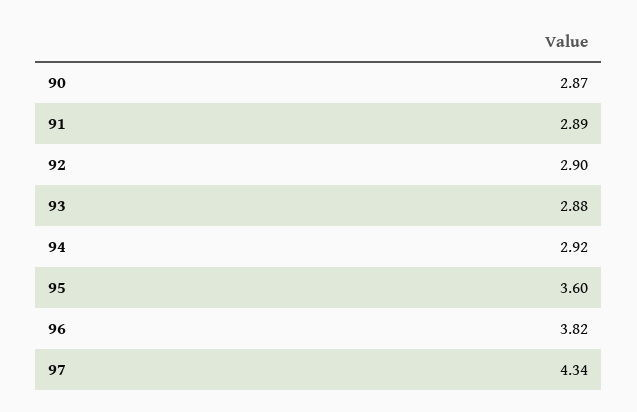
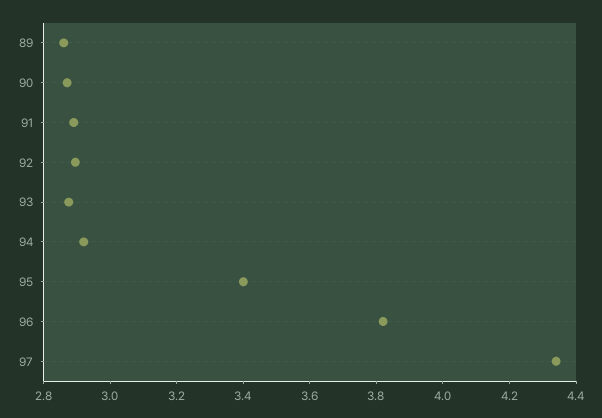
  {
    "90": 2.87,
    "91": 2.89,
    "92": 2.9,
    "93": 2.88,
    "94": 2.92,
-   "95": 3.6,
+   "95": 3.4,
    "96": 3.82,
-   "97": 4.34
+   "97": 4.34,
+   "89": 2.85
  }

